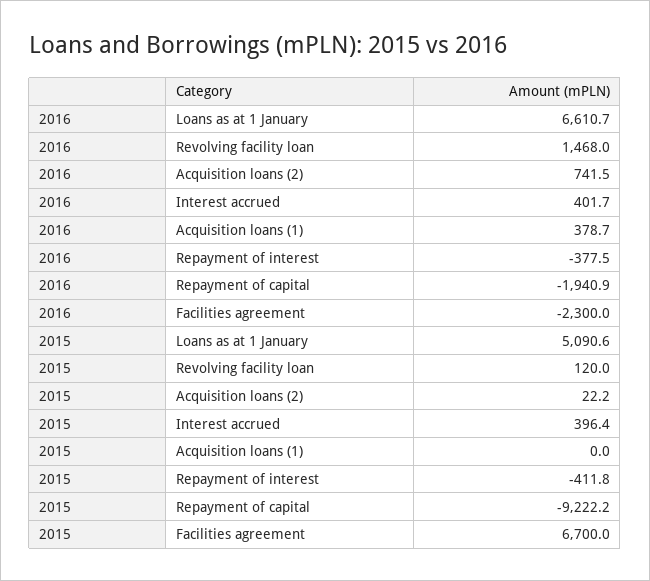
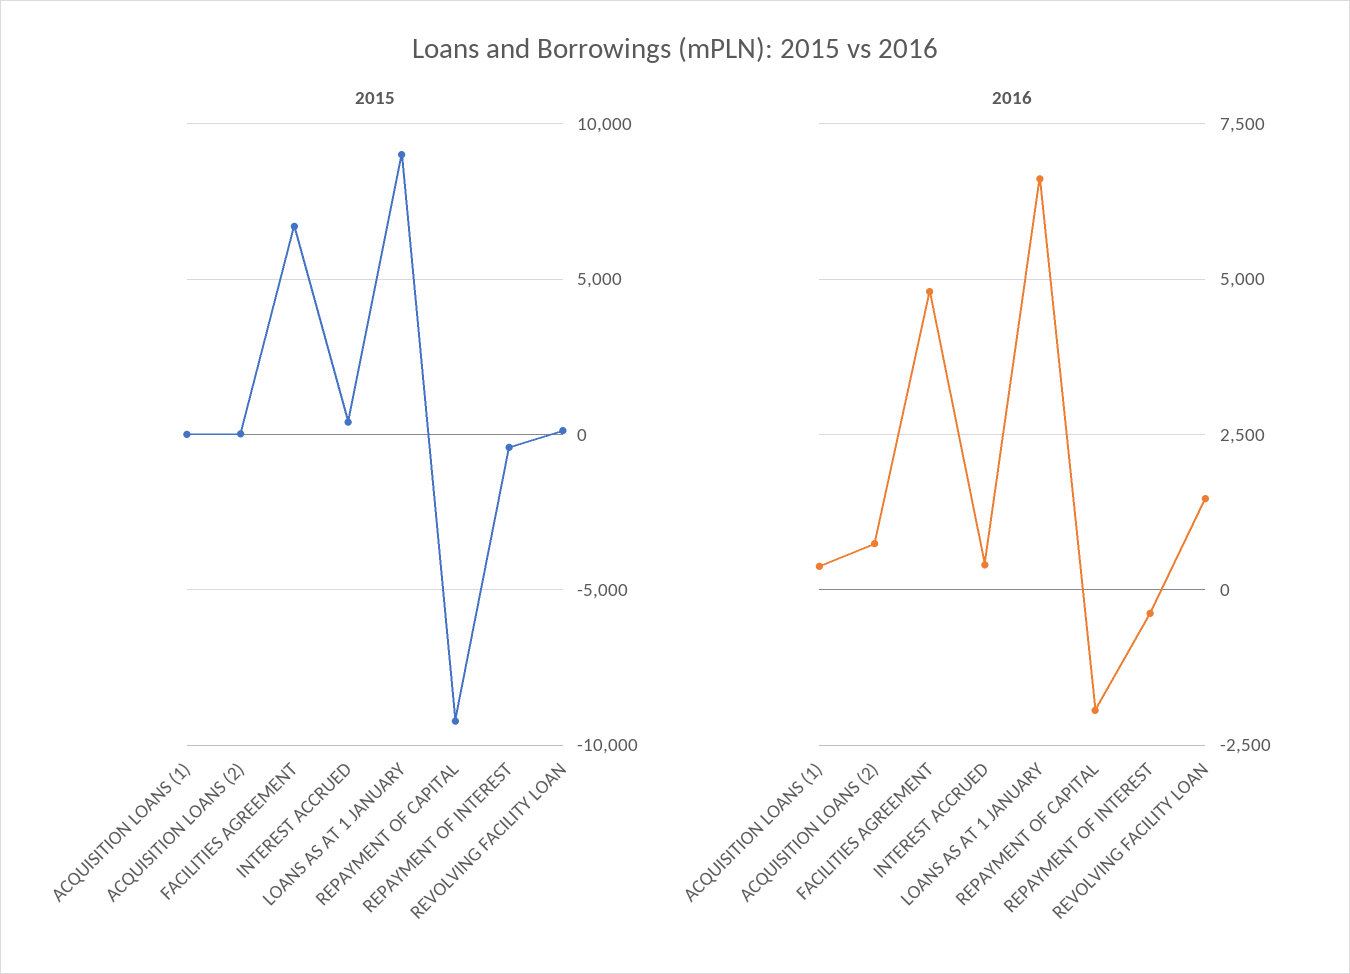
  {
    "2016": {
      "Loans as at 1 January": 6610.7,
      "Revolving facility loan": 1468,
      "Acquisition loans (2)": 741.5,
      "Interest accrued": 401.7,
      "Acquisition loans (1)": 378.7,
      "Repayment of interest": -377.5,
      "Repayment of capital": -1940.9,
-     "Facilities agreement": -2300
+     "Facilities agreement": 4750
    },
    "2015": {
-     "Loans as at 1 January": 5090.6,
+     "Loans as at 1 January": 9000,
      "Revolving facility loan": 120,
      "Acquisition loans (2)": 22.2,
      "Interest accrued": 396.4,
      "Acquisition loans (1)": 0,
      "Repayment of interest": -411.8,
      "Repayment of capital": -9222.2,
      "Facilities agreement": 6700
    }
  }

